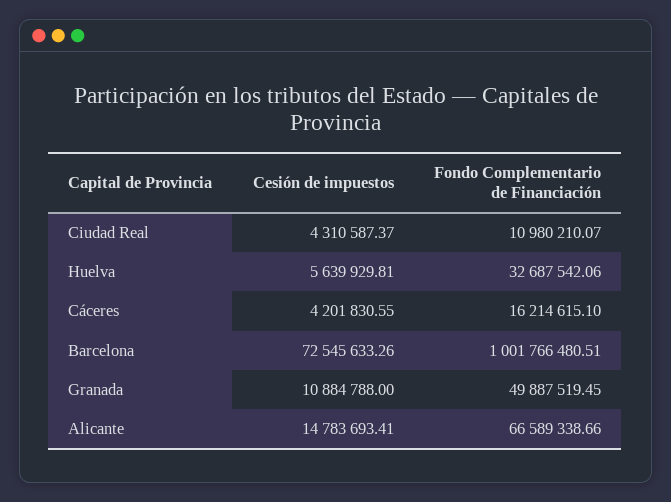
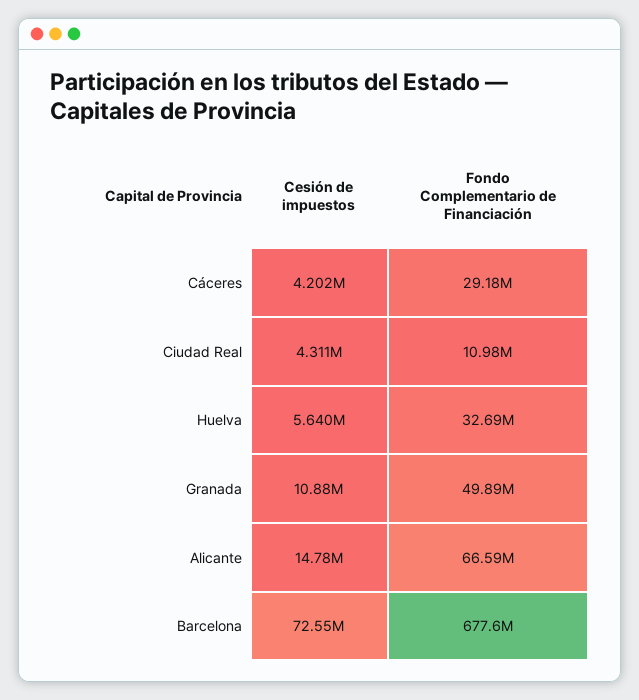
  {
    "Cesión de impuestos": {
      "Ciudad Real": 4310587.37,
      "Huelva": 5639929.81,
      "Cáceres": 4201830.55,
      "Barcelona": 72545633.26,
      "Granada": 10884788,
      "Alicante": 14783693.41
    },
    "Fondo Complementario de Financiación": {
      "Ciudad Real": 10980210.07,
      "Huelva": 32687542.06,
-     "Cáceres": 16214615.1,
+     "Cáceres": 29180000,
-     "Barcelona": 1001766480.51,
+     "Barcelona": 677600000,
      "Granada": 49887519.45,
      "Alicante": 66589338.66
    }
  }

